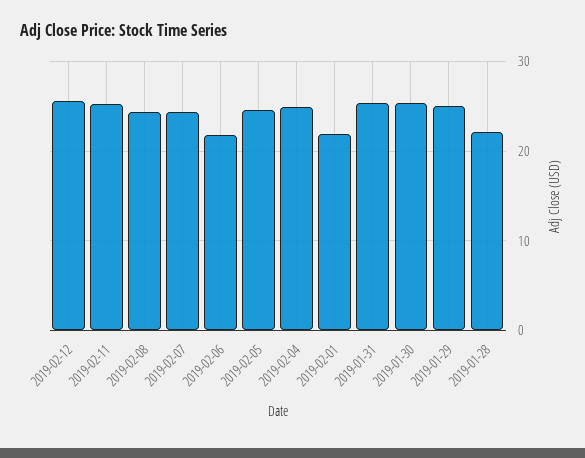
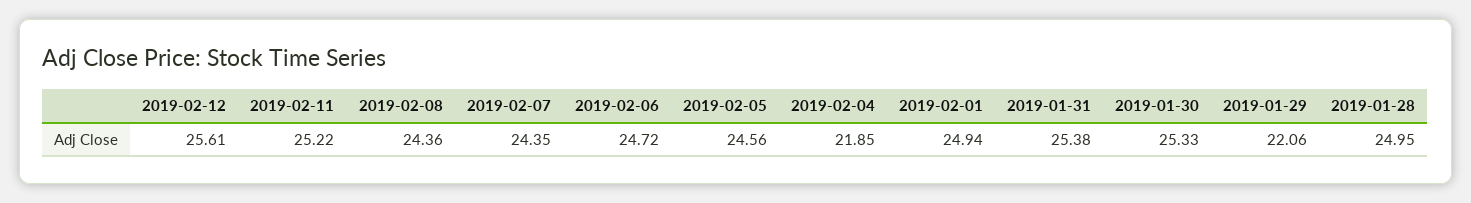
  {
    "2019-02-12": 25.61,
    "2019-02-11": 25.22,
    "2019-02-08": 24.36,
    "2019-02-07": 24.35,
-   "2019-02-06": 22,
+   "2019-02-06": 24.72,
    "2019-02-05": 24.56,
-   "2019-02-04": 25,
+   "2019-02-04": 21.85,
-   "2019-02-01": 22,
+   "2019-02-01": 24.94,
    "2019-01-31": 25.38,
    "2019-01-30": 25.33,
-   "2019-01-29": 25,
+   "2019-01-29": 22.06,
-   "2019-01-28": 22
+   "2019-01-28": 24.95
  }

